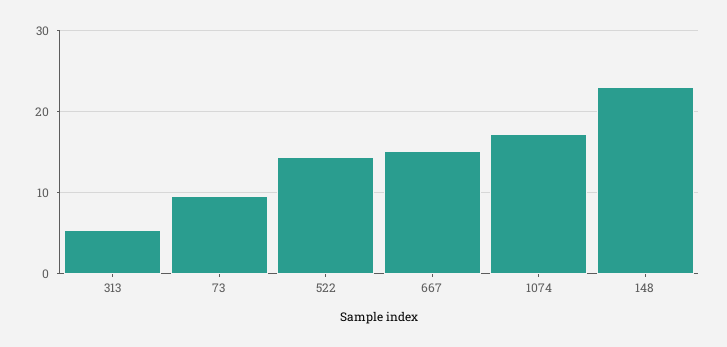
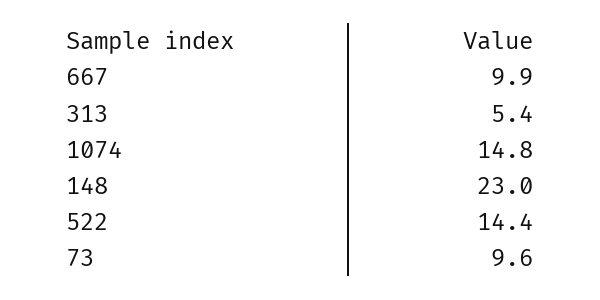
  {
    "313": 5.4,
    "73": 9.6,
    "522": 14.4,
-   "667": 15,
+   "667": 9.9,
-   "1074": 17,
+   "1074": 14.8,
    "148": 23
  }

